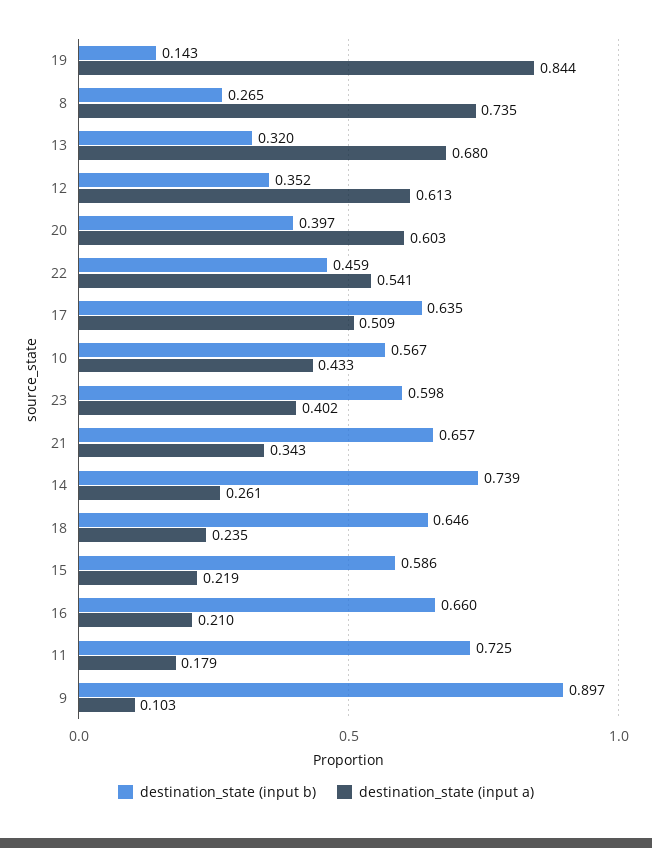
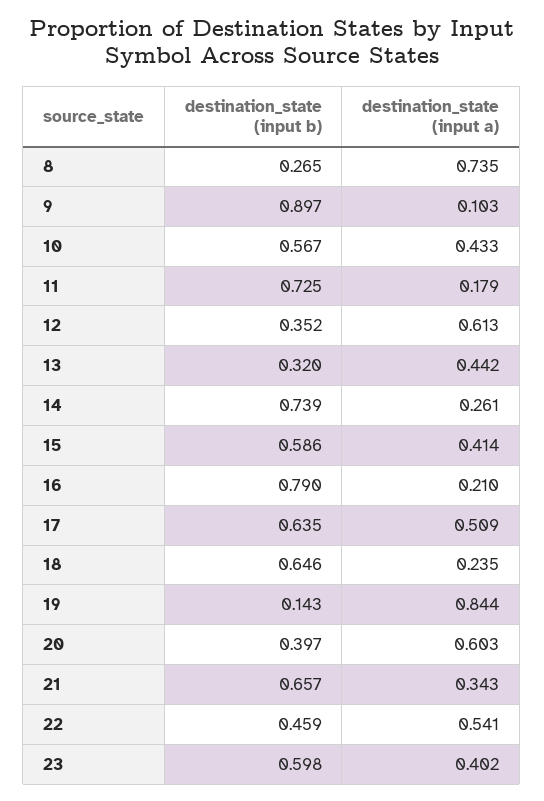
  {
    "destination_state (input b)": {
      "19": 0.143,
      "8": 0.265,
      "13": 0.32,
      "12": 0.352,
      "20": 0.397,
      "22": 0.459,
      "17": 0.635,
      "10": 0.567,
      "23": 0.598,
      "21": 0.657,
      "14": 0.739,
      "18": 0.646,
      "15": 0.586,
-     "16": 0.66,
+     "16": 0.79,
      "11": 0.725,
      "9": 0.897
    },
    "destination_state (input a)": {
      "19": 0.844,
      "8": 0.735,
-     "13": 0.68,
+     "13": 0.442,
      "12": 0.613,
      "20": 0.603,
      "22": 0.541,
      "17": 0.509,
      "10": 0.433,
      "23": 0.402,
      "21": 0.343,
      "14": 0.261,
      "18": 0.235,
-     "15": 0.219,
+     "15": 0.414,
      "16": 0.21,
      "11": 0.179,
      "9": 0.103
    }
  }

